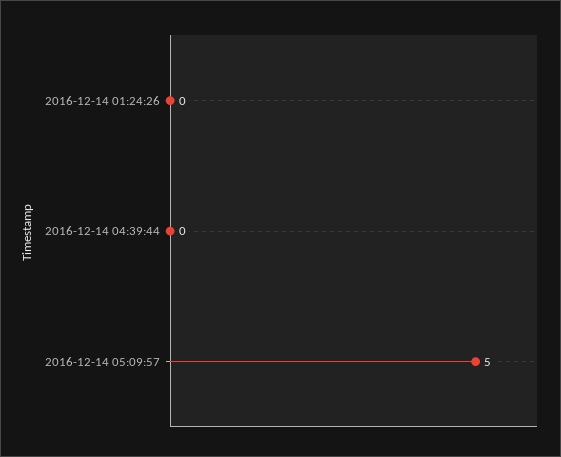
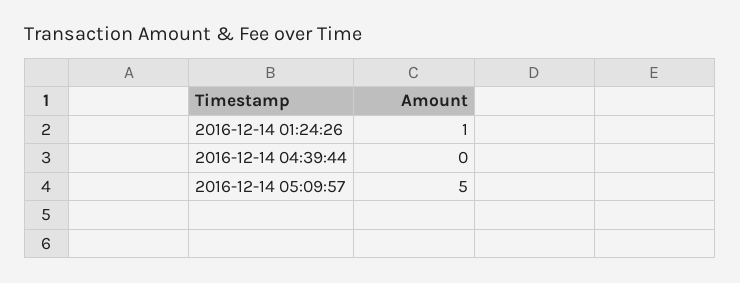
  {
-   "2016-12-14 01:24:26": 0,
+   "2016-12-14 01:24:26": 1,
    "2016-12-14 04:39:44": 0,
    "2016-12-14 05:09:57": 5
  }

